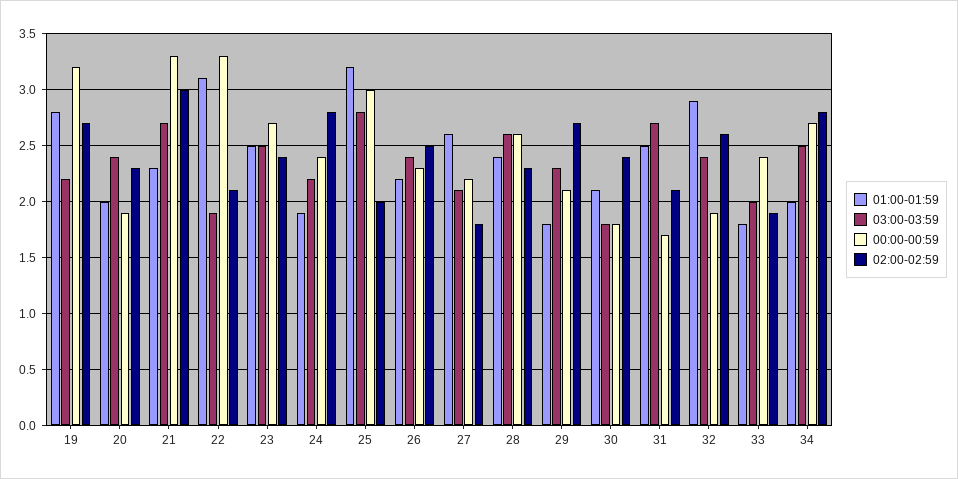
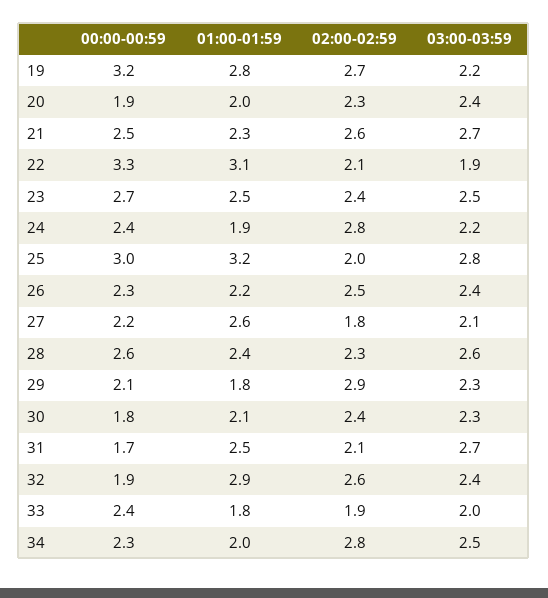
  {
    "01:00-01:59": {
      "19": 2.8,
      "20": 2,
      "21": 2.3,
      "22": 3.1,
      "23": 2.5,
      "24": 1.9,
      "25": 3.2,
      "26": 2.2,
      "27": 2.6,
      "28": 2.4,
      "29": 1.8,
      "30": 2.1,
      "31": 2.5,
      "32": 2.9,
      "33": 1.8,
      "34": 2
    },
    "03:00-03:59": {
      "19": 2.2,
      "20": 2.4,
      "21": 2.7,
      "22": 1.9,
      "23": 2.5,
      "24": 2.2,
      "25": 2.8,
      "26": 2.4,
      "27": 2.1,
      "28": 2.6,
      "29": 2.3,
-     "30": 1.8,
+     "30": 2.3,
      "31": 2.7,
      "32": 2.4,
      "33": 2,
      "34": 2.5
    },
    "00:00-00:59": {
      "19": 3.2,
      "20": 1.9,
-     "21": 3.3,
+     "21": 2.5,
      "22": 3.3,
      "23": 2.7,
      "24": 2.4,
      "25": 3,
      "26": 2.3,
      "27": 2.2,
      "28": 2.6,
      "29": 2.1,
      "30": 1.8,
      "31": 1.7,
      "32": 1.9,
      "33": 2.4,
-     "34": 2.7
+     "34": 2.3
    },
    "02:00-02:59": {
      "19": 2.7,
      "20": 2.3,
-     "21": 3,
+     "21": 2.6,
      "22": 2.1,
      "23": 2.4,
      "24": 2.8,
      "25": 2,
      "26": 2.5,
      "27": 1.8,
      "28": 2.3,
-     "29": 2.7,
+     "29": 2.9,
      "30": 2.4,
      "31": 2.1,
      "32": 2.6,
      "33": 1.9,
      "34": 2.8
    }
  }

